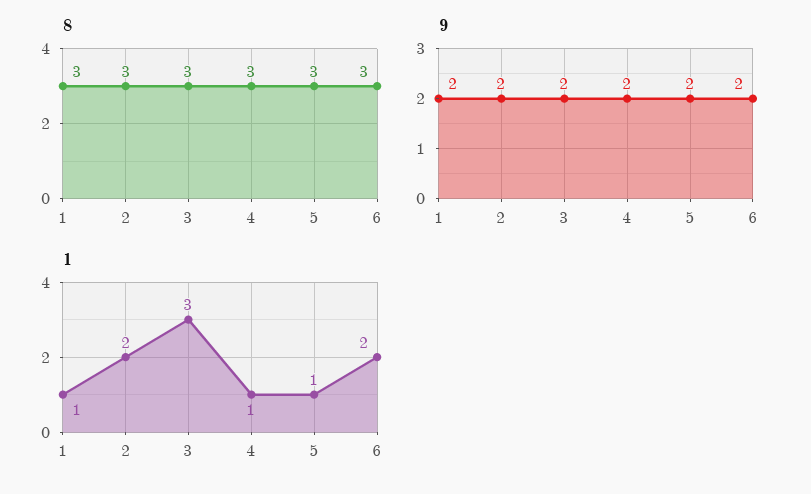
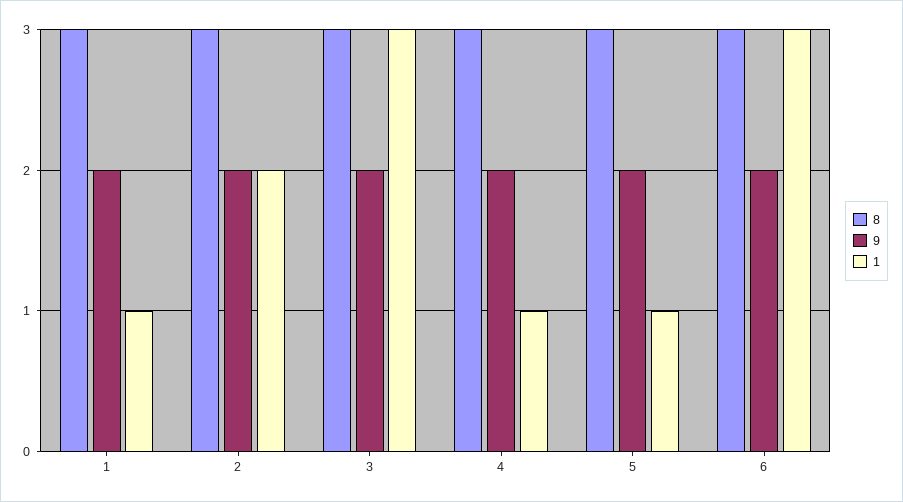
  {
    "8": {
      "1": 3,
      "2": 3,
      "3": 3,
      "4": 3,
      "5": 3,
      "6": 3
    },
    "9": {
      "1": 2,
      "2": 2,
      "3": 2,
      "4": 2,
      "5": 2,
      "6": 2
    },
    "1": {
      "1": 1,
      "2": 2,
      "3": 3,
      "4": 1,
      "5": 1,
-     "6": 2
+     "6": 3
    }
  }

